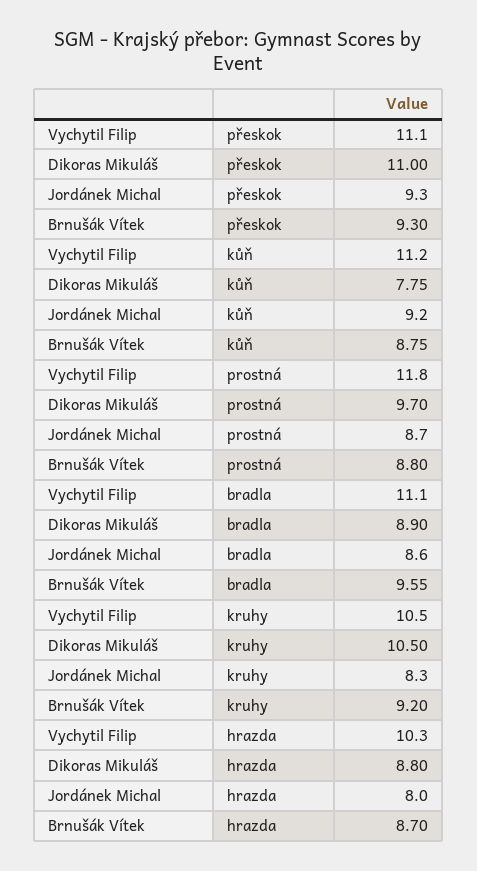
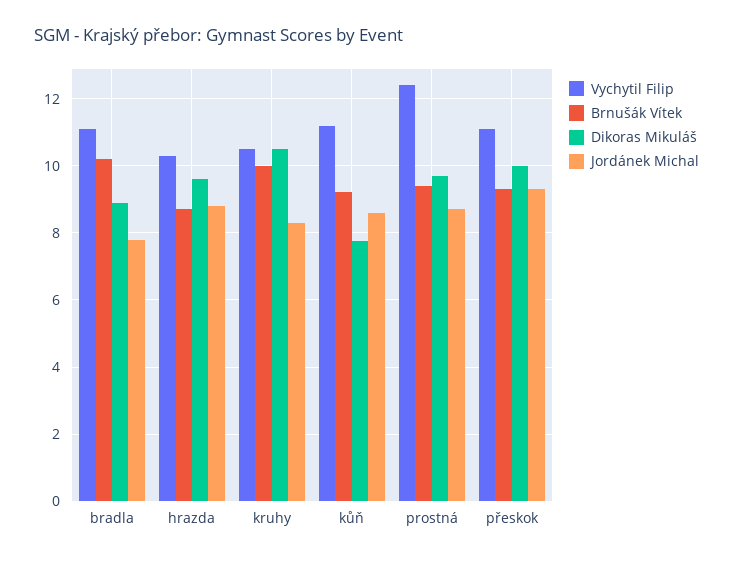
  {
    "Vychytil Filip": {
      "přeskok": 11.1,
      "kůň": 11.2,
-     "prostná": 11.8,
+     "prostná": 12.4,
      "bradla": 11.1,
      "kruhy": 10.5,
      "hrazda": 10.3
    },
    "Dikoras Mikuláš": {
-     "přeskok": 11,
+     "přeskok": 10,
      "kůň": 7.75,
      "prostná": 9.7,
      "bradla": 8.9,
      "kruhy": 10.5,
-     "hrazda": 8.8
+     "hrazda": 9.6
    },
    "Jordánek Michal": {
      "přeskok": 9.3,
-     "kůň": 9.2,
+     "kůň": 8.6,
      "prostná": 8.7,
-     "bradla": 8.6,
+     "bradla": 7.8,
      "kruhy": 8.3,
-     "hrazda": 8
+     "hrazda": 8.8
    },
    "Brnušák Vítek": {
      "přeskok": 9.3,
-     "kůň": 8.75,
+     "kůň": 9.2,
-     "prostná": 8.8,
+     "prostná": 9.4,
-     "bradla": 9.55,
+     "bradla": 10.2,
-     "kruhy": 9.2,
+     "kruhy": 10,
      "hrazda": 8.7
    }
  }

